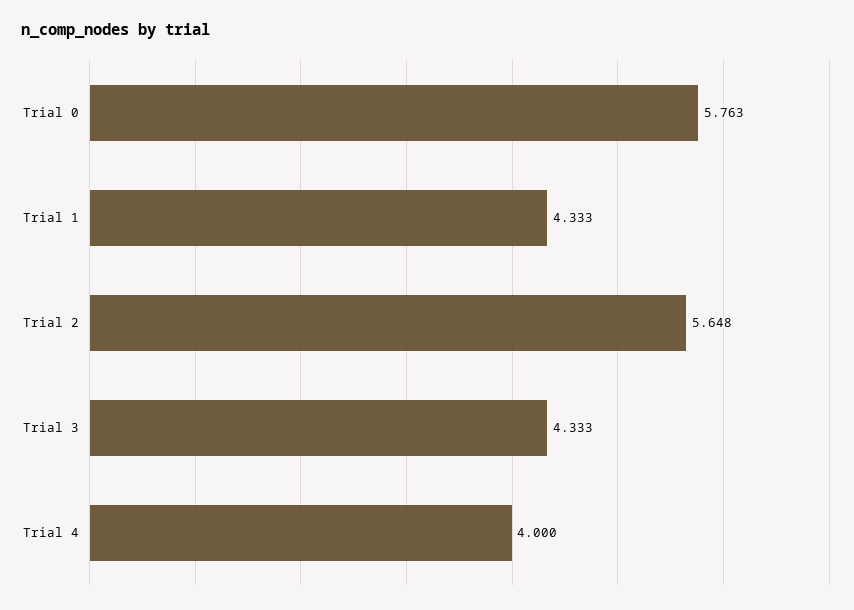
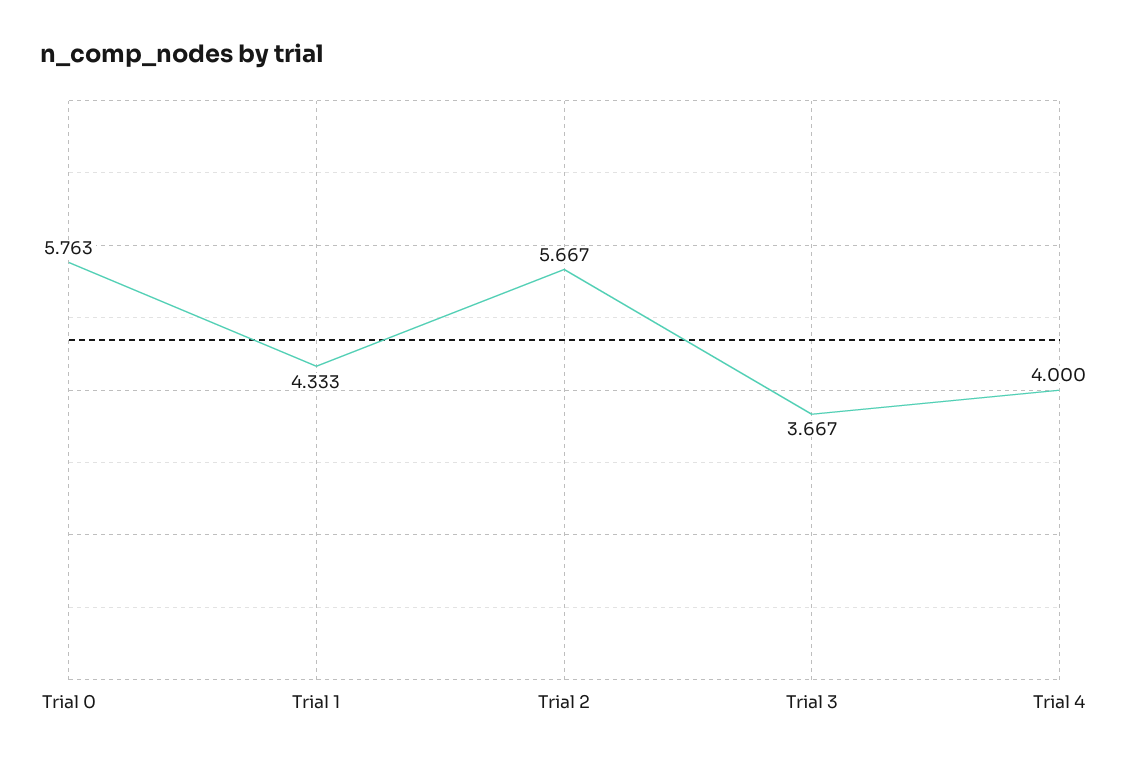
  {
    "Trial 0": 5.763,
    "Trial 1": 4.333,
-   "Trial 2": 5.648,
+   "Trial 2": 5.667,
-   "Trial 3": 4.333,
+   "Trial 3": 3.667,
    "Trial 4": 4
  }

